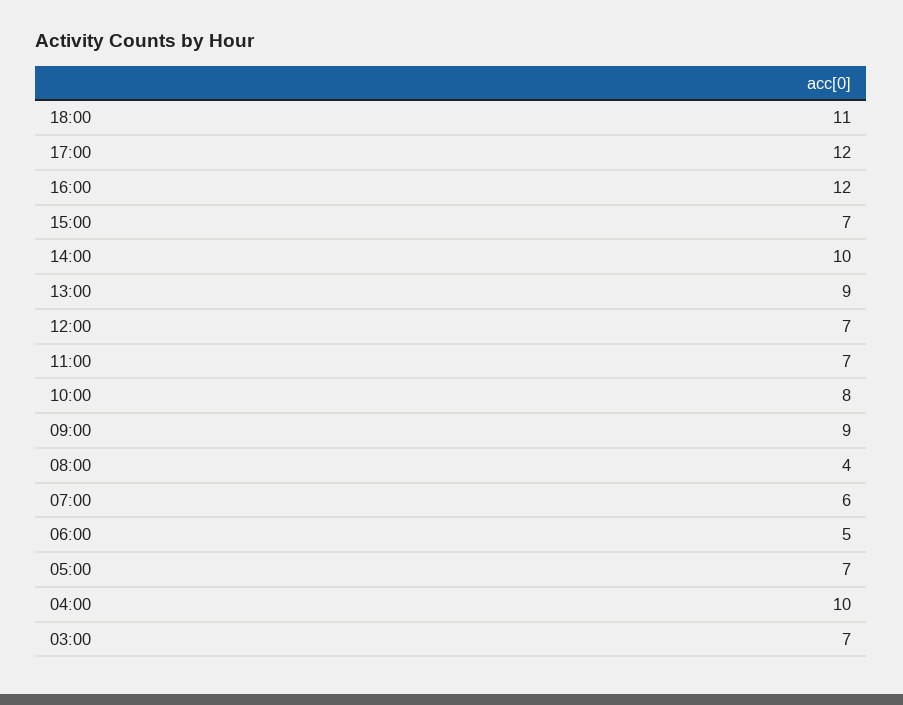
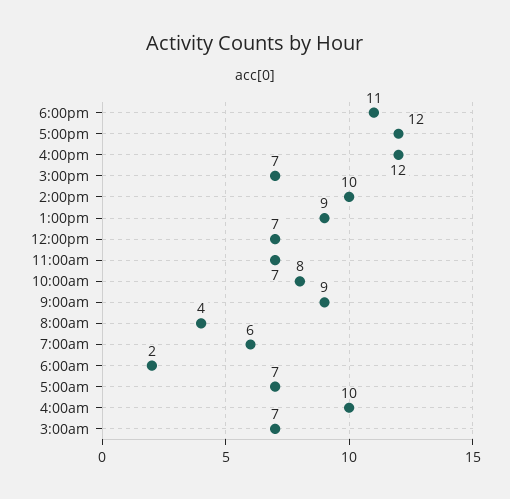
  {
    "18:00": 11,
    "17:00": 12,
    "16:00": 12,
    "15:00": 7,
    "14:00": 10,
    "13:00": 9,
    "12:00": 7,
    "11:00": 7,
    "10:00": 8,
    "09:00": 9,
    "08:00": 4,
    "07:00": 6,
-   "06:00": 5,
+   "06:00": 2,
    "05:00": 7,
    "04:00": 10,
    "03:00": 7
  }

